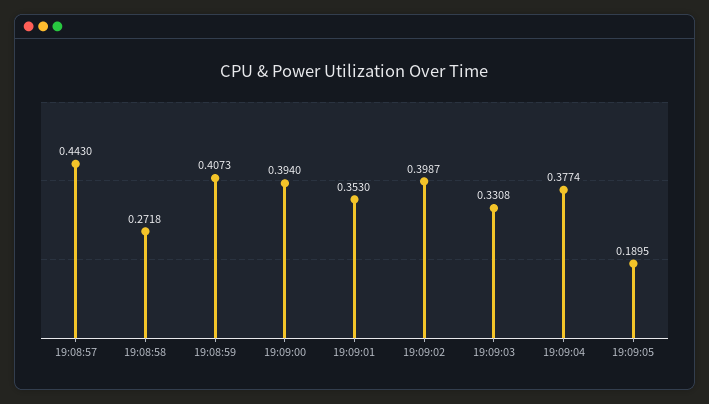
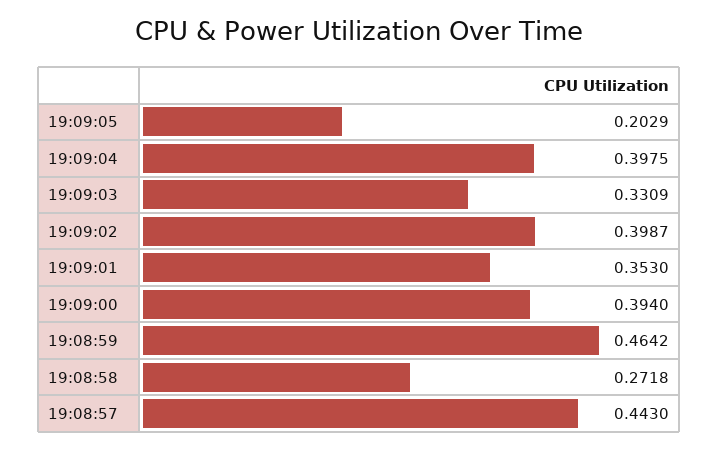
  {
    "19:08:57": 0.443,
    "19:08:58": 0.2718,
-   "19:08:59": 0.4073,
+   "19:08:59": 0.4642,
    "19:09:00": 0.394,
    "19:09:01": 0.353,
    "19:09:02": 0.3987,
-   "19:09:03": 0.3308,
+   "19:09:03": 0.3309,
-   "19:09:04": 0.3774,
+   "19:09:04": 0.3975,
-   "19:09:05": 0.1895
+   "19:09:05": 0.2029
  }

